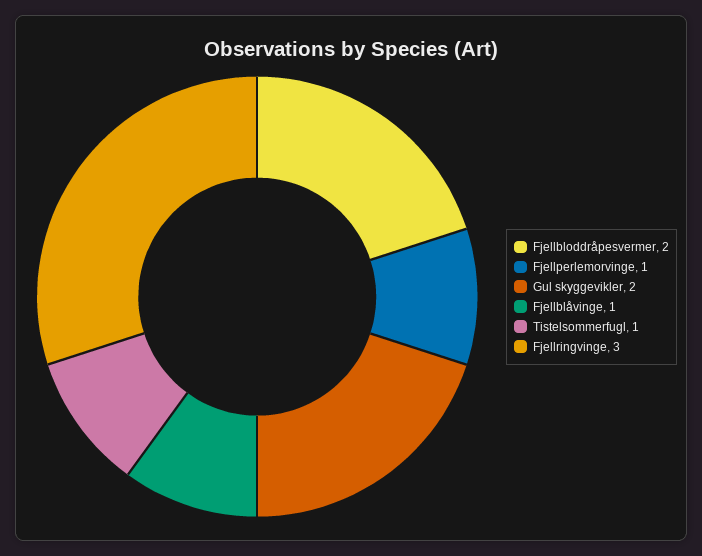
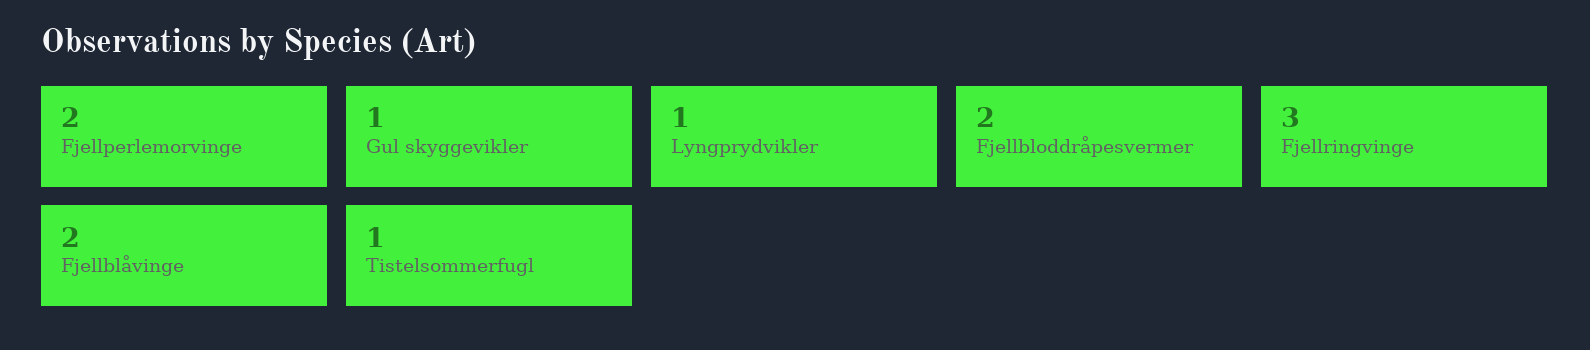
  {
    "Fjellbloddråpesvermer": 2,
-   "Fjellperlemorvinge": 1,
+   "Fjellperlemorvinge": 2,
-   "Gul skyggevikler": 2,
+   "Gul skyggevikler": 1,
-   "Fjellblåvinge": 1,
+   "Fjellblåvinge": 2,
    "Tistelsommerfugl": 1,
-   "Fjellringvinge": 3
+   "Fjellringvinge": 3,
+   "Lyngprydvikler": 1
  }

